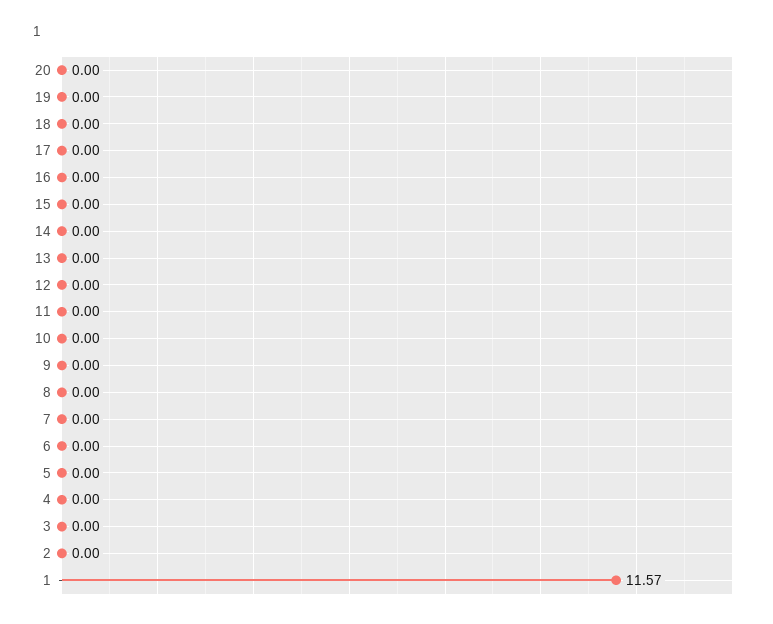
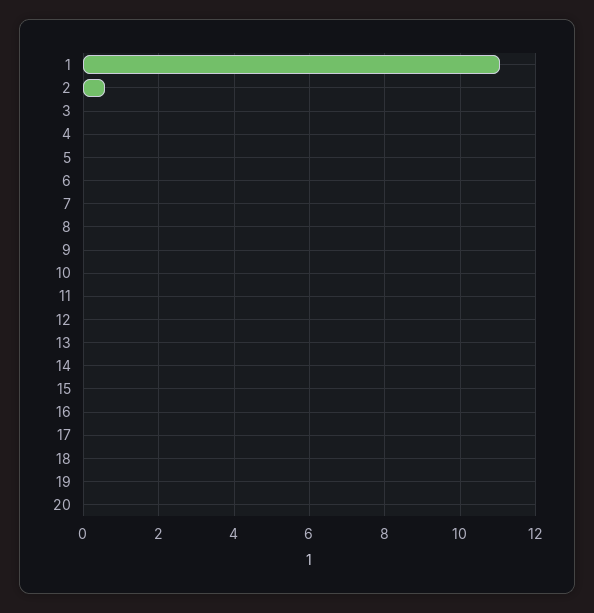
  {
    "20": 0,
    "19": 0,
    "18": 0,
    "17": 0,
    "16": 0,
    "15": 0,
    "14": 0,
    "13": 0,
    "12": 0,
    "11": 0,
    "10": 0,
    "9": 0,
    "8": 0,
    "7": 0,
    "6": 0,
    "5": 0,
    "4": 0,
    "3": 0,
-   "2": 0,
+   "2": 0.6,
-   "1": 11.57
+   "1": 11
  }

